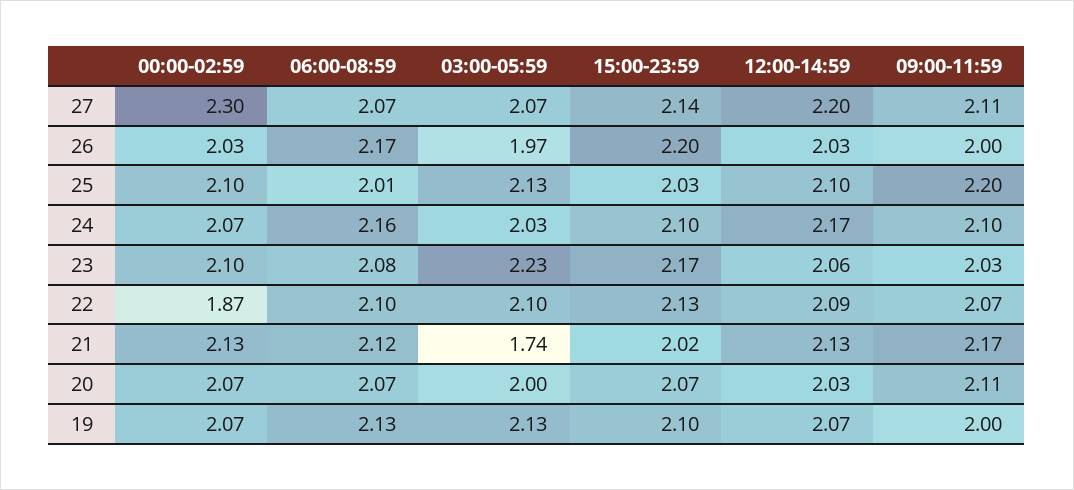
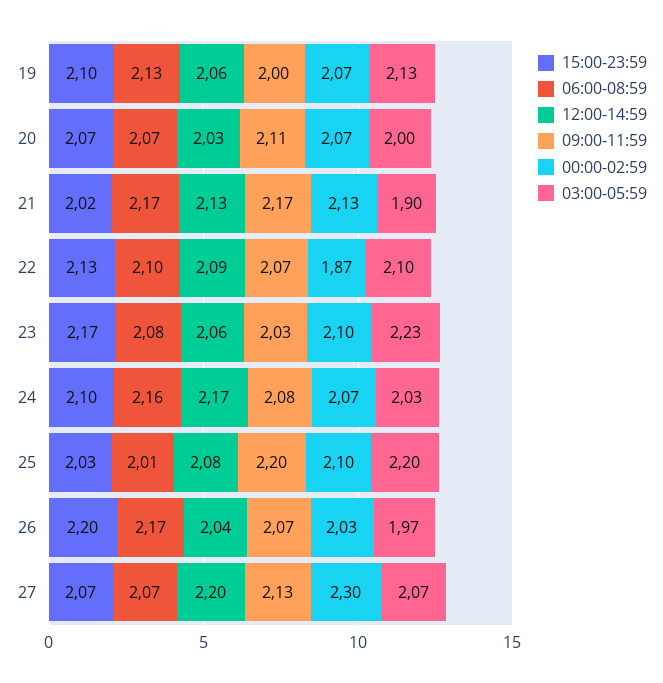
  {
    "00:00-02:59": {
      "27": 2.3,
      "26": 2.03,
      "25": 2.1,
      "24": 2.07,
      "23": 2.1,
      "22": 1.87,
      "21": 2.13,
      "20": 2.07,
      "19": 2.07
    },
    "06:00-08:59": {
      "27": 2.07,
      "26": 2.17,
      "25": 2.01,
      "24": 2.16,
      "23": 2.08,
      "22": 2.1,
-     "21": 2.12,
+     "21": 2.17,
      "20": 2.07,
      "19": 2.13
    },
    "03:00-05:59": {
      "27": 2.07,
      "26": 1.97,
-     "25": 2.13,
+     "25": 2.2,
      "24": 2.03,
      "23": 2.23,
      "22": 2.1,
-     "21": 1.74,
+     "21": 1.9,
      "20": 2,
      "19": 2.13
    },
    "15:00-23:59": {
-     "27": 2.14,
+     "27": 2.07,
      "26": 2.2,
      "25": 2.03,
      "24": 2.1,
      "23": 2.17,
      "22": 2.13,
      "21": 2.02,
      "20": 2.07,
      "19": 2.1
    },
    "12:00-14:59": {
      "27": 2.2,
-     "26": 2.03,
+     "26": 2.04,
-     "25": 2.1,
+     "25": 2.08,
      "24": 2.17,
      "23": 2.06,
      "22": 2.09,
      "21": 2.13,
      "20": 2.03,
-     "19": 2.07
+     "19": 2.06
    },
    "09:00-11:59": {
-     "27": 2.11,
+     "27": 2.13,
-     "26": 2,
+     "26": 2.07,
      "25": 2.2,
-     "24": 2.1,
+     "24": 2.08,
      "23": 2.03,
      "22": 2.07,
      "21": 2.17,
      "20": 2.11,
      "19": 2
    }
  }

